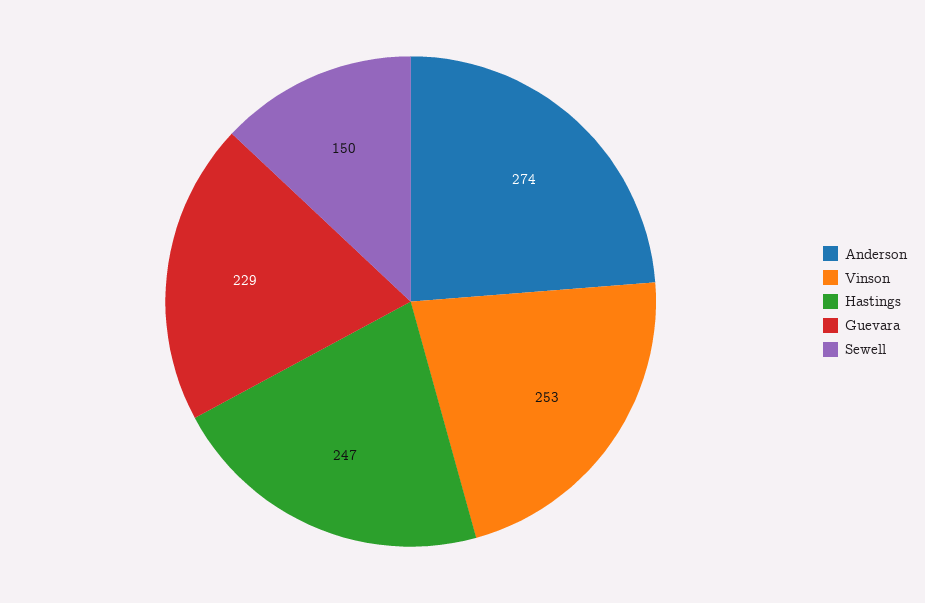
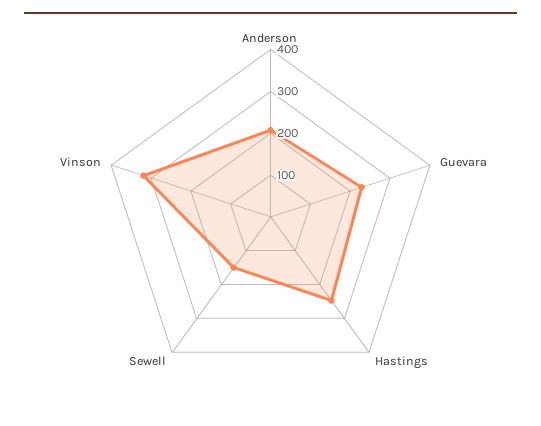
  {
-   "Anderson": 274,
+   "Anderson": 200,
-   "Vinson": 253,
+   "Vinson": 320,
    "Hastings": 247,
    "Guevara": 229,
    "Sewell": 150
  }

